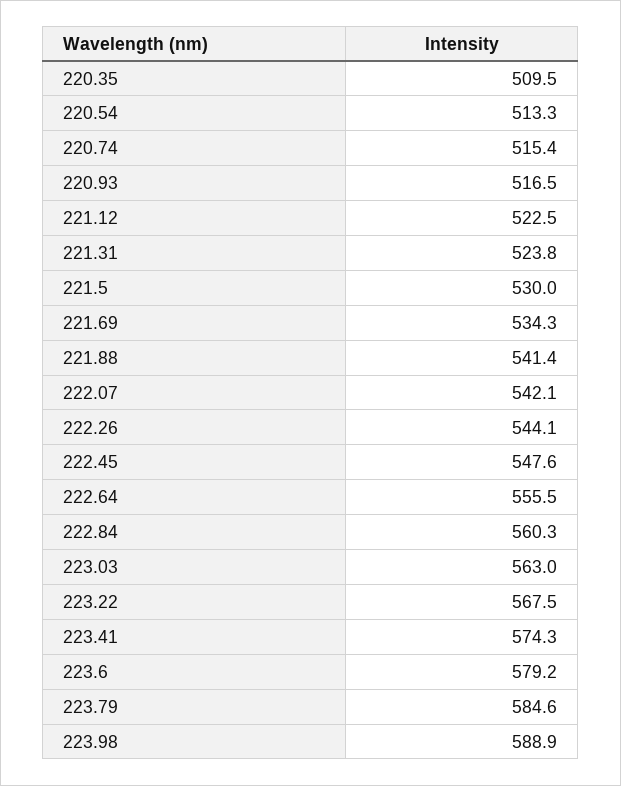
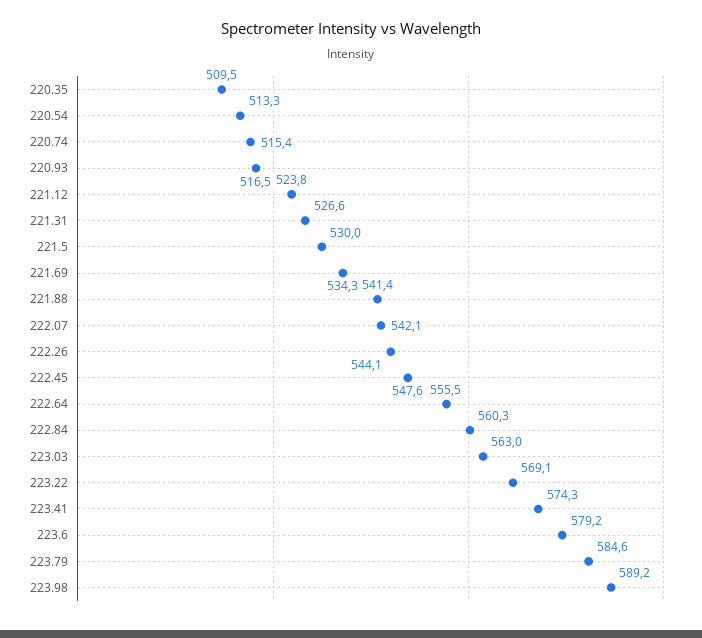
  {
    "220.35": 509.5,
    "220.54": 513.3,
    "220.74": 515.4,
    "220.93": 516.5,
-   "221.12": 522.5,
+   "221.12": 523.8,
-   "221.31": 523.8,
+   "221.31": 526.6,
    "221.5": 530,
    "221.69": 534.3,
    "221.88": 541.4,
    "222.07": 542.1,
    "222.26": 544.1,
    "222.45": 547.6,
    "222.64": 555.5,
    "222.84": 560.3,
    "223.03": 563,
-   "223.22": 567.5,
+   "223.22": 569.1,
    "223.41": 574.3,
    "223.6": 579.2,
    "223.79": 584.6,
-   "223.98": 588.9
+   "223.98": 589.2
  }

